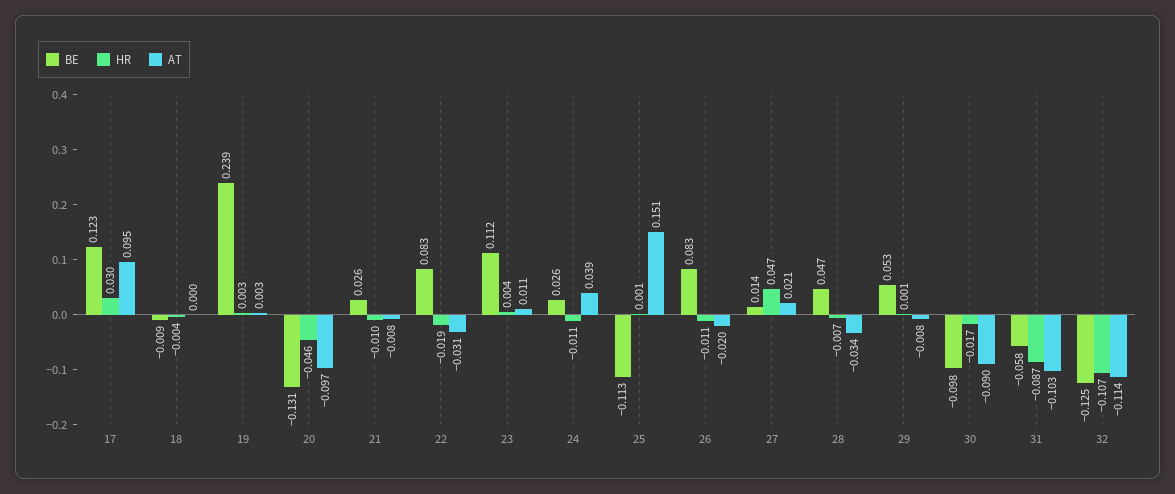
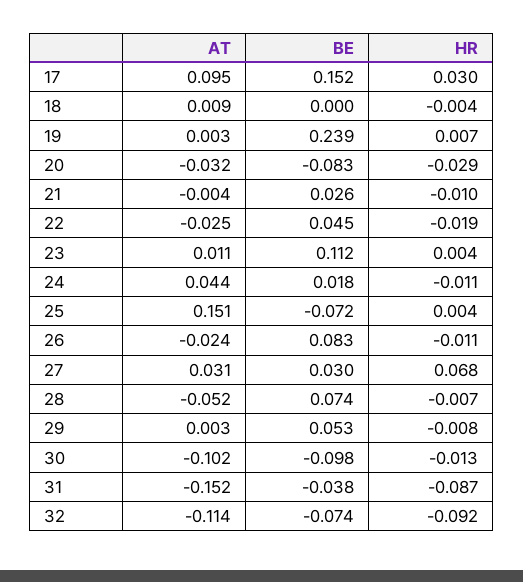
  {
    "BE": {
-     "17": 0.123,
+     "17": 0.152,
-     "18": -0.009,
+     "18": 0,
      "19": 0.239,
-     "20": -0.131,
+     "20": -0.083,
      "21": 0.026,
-     "22": 0.083,
+     "22": 0.045,
      "23": 0.112,
-     "24": 0.026,
+     "24": 0.018,
-     "25": -0.113,
+     "25": -0.072,
      "26": 0.083,
-     "27": 0.014,
+     "27": 0.03,
-     "28": 0.047,
+     "28": 0.074,
      "29": 0.053,
      "30": -0.098,
-     "31": -0.058,
+     "31": -0.038,
-     "32": -0.125
+     "32": -0.074
    },
    "HR": {
      "17": 0.03,
      "18": -0.004,
-     "19": 0.003,
+     "19": 0.007,
-     "20": -0.046,
+     "20": -0.029,
      "21": -0.01,
      "22": -0.019,
      "23": 0.004,
      "24": -0.011,
-     "25": 0.001,
+     "25": 0.004,
      "26": -0.011,
-     "27": 0.047,
+     "27": 0.068,
      "28": -0.007,
-     "29": 0.001,
+     "29": -0.008,
-     "30": -0.017,
+     "30": -0.013,
      "31": -0.087,
-     "32": -0.107
+     "32": -0.092
    },
    "AT": {
      "17": 0.095,
-     "18": 0,
+     "18": 0.009,
      "19": 0.003,
-     "20": -0.097,
+     "20": -0.032,
-     "21": -0.008,
+     "21": -0.004,
-     "22": -0.031,
+     "22": -0.025,
      "23": 0.011,
-     "24": 0.039,
+     "24": 0.044,
      "25": 0.151,
-     "26": -0.02,
+     "26": -0.024,
-     "27": 0.021,
+     "27": 0.031,
-     "28": -0.034,
+     "28": -0.052,
-     "29": -0.008,
+     "29": 0.003,
-     "30": -0.09,
+     "30": -0.102,
-     "31": -0.103,
+     "31": -0.152,
      "32": -0.114
    }
  }

